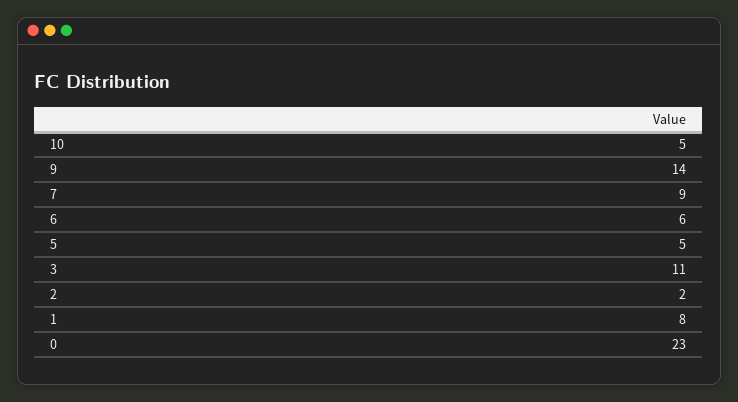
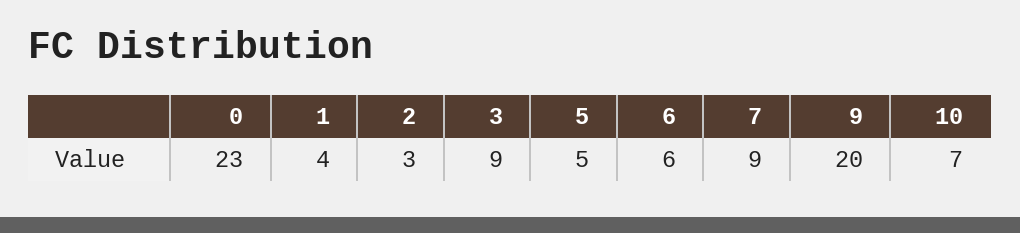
  {
-   "10": 5,
+   "10": 7,
-   "9": 14,
+   "9": 20,
    "7": 9,
    "6": 6,
    "5": 5,
-   "3": 11,
+   "3": 9,
-   "2": 2,
+   "2": 3,
-   "1": 8,
+   "1": 4,
    "0": 23
  }

